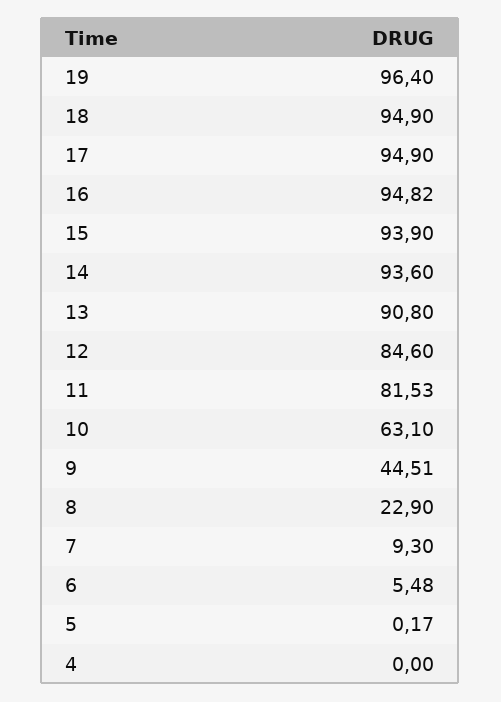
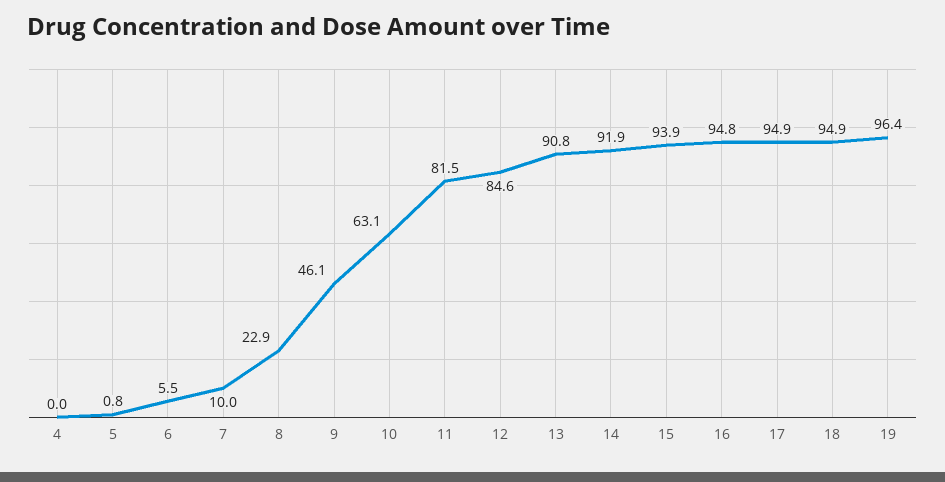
  {
    "19": 96.4,
    "18": 94.9,
    "17": 94.9,
    "16": 94.82,
    "15": 93.9,
-   "14": 93.6,
+   "14": 91.9,
    "13": 90.8,
    "12": 84.6,
    "11": 81.53,
    "10": 63.1,
-   "9": 44.51,
+   "9": 46.1,
    "8": 22.9,
-   "7": 9.3,
+   "7": 10,
    "6": 5.48,
-   "5": 0.17,
+   "5": 0.8,
    "4": 0
  }

